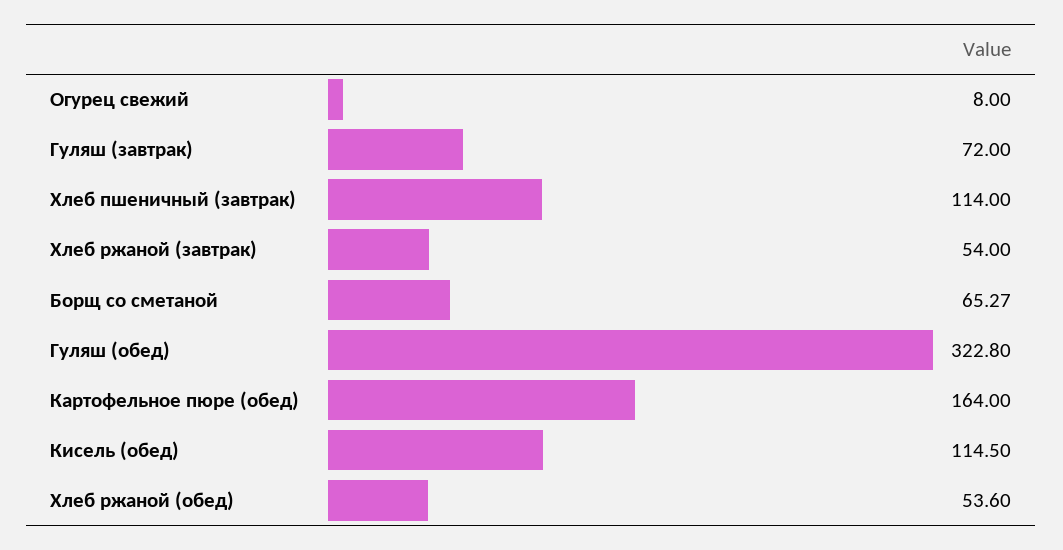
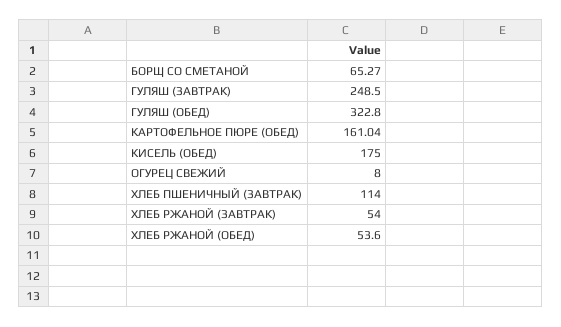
  {
    "Огурец свежий": 8,
-   "Гуляш (завтрак)": 72,
+   "Гуляш (завтрак)": 248.5,
    "Хлеб пшеничный (завтрак)": 114,
    "Хлеб ржаной (завтрак)": 54,
    "Борщ со сметаной": 65.27,
    "Гуляш (обед)": 322.8,
-   "Картофельное пюре (обед)": 164,
+   "Картофельное пюре (обед)": 161.04,
-   "Кисель (обед)": 114.5,
+   "Кисель (обед)": 175,
    "Хлеб ржаной (обед)": 53.6
  }

